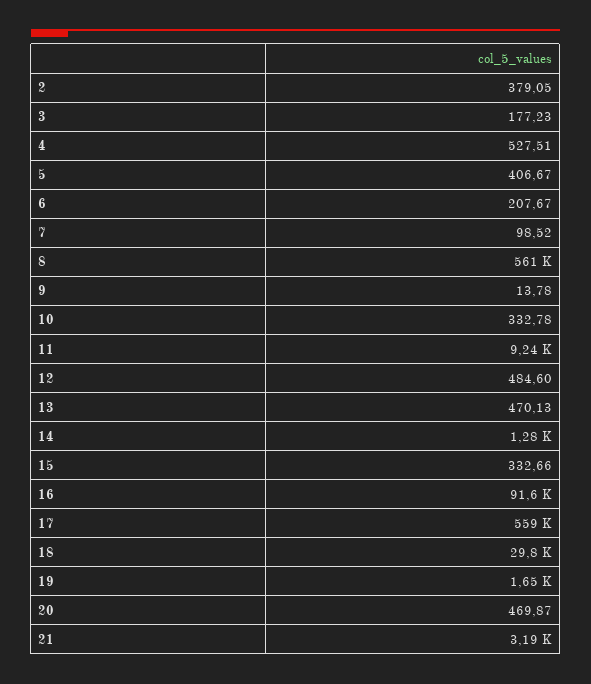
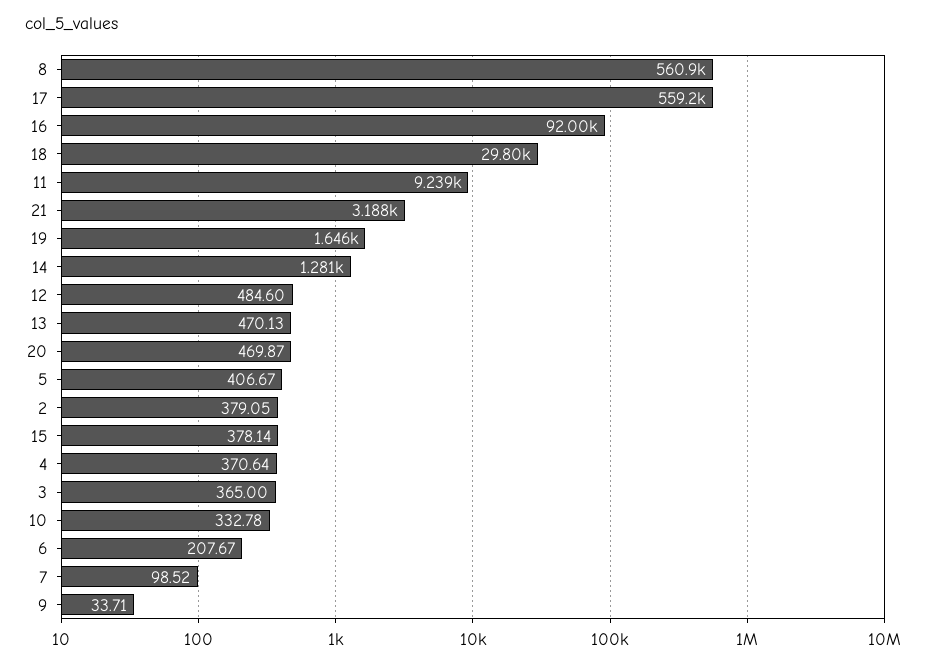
  {
    "2": 379.05,
-   "3": 177.23,
+   "3": 365,
-   "4": 527.51,
+   "4": 370.64,
    "5": 406.67,
    "6": 207.67,
    "7": 98.52,
    "8": 560900,
-   "9": 13.78,
+   "9": 33.71,
    "10": 332.78,
    "11": 9239,
    "12": 484.6,
    "13": 470.13,
    "14": 1281,
-   "15": 332.66,
+   "15": 378.14,
-   "16": 91600,
+   "16": 92000,
    "17": 559200,
    "18": 29800,
    "19": 1646,
    "20": 469.87,
    "21": 3188
  }

